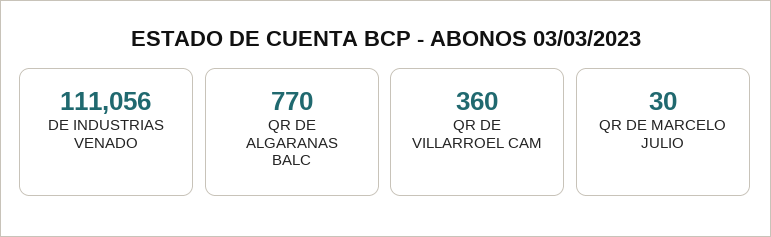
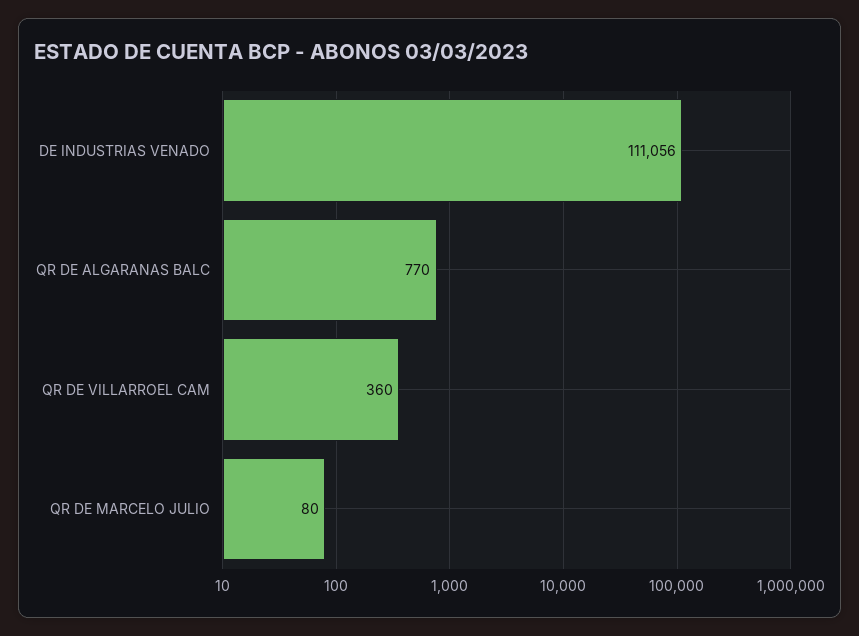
  {
    "DE INDUSTRIAS VENADO": 111056,
    "QR DE ALGARANAS BALC": 770,
    "QR DE VILLARROEL CAM": 360,
-   "QR DE MARCELO JULIO": 30
+   "QR DE MARCELO JULIO": 80
  }

